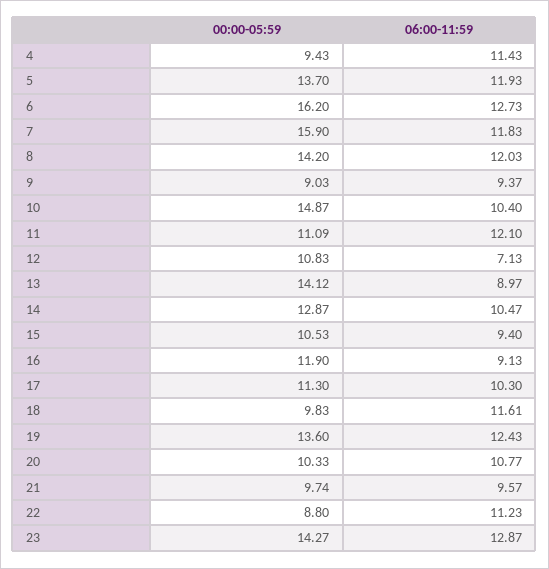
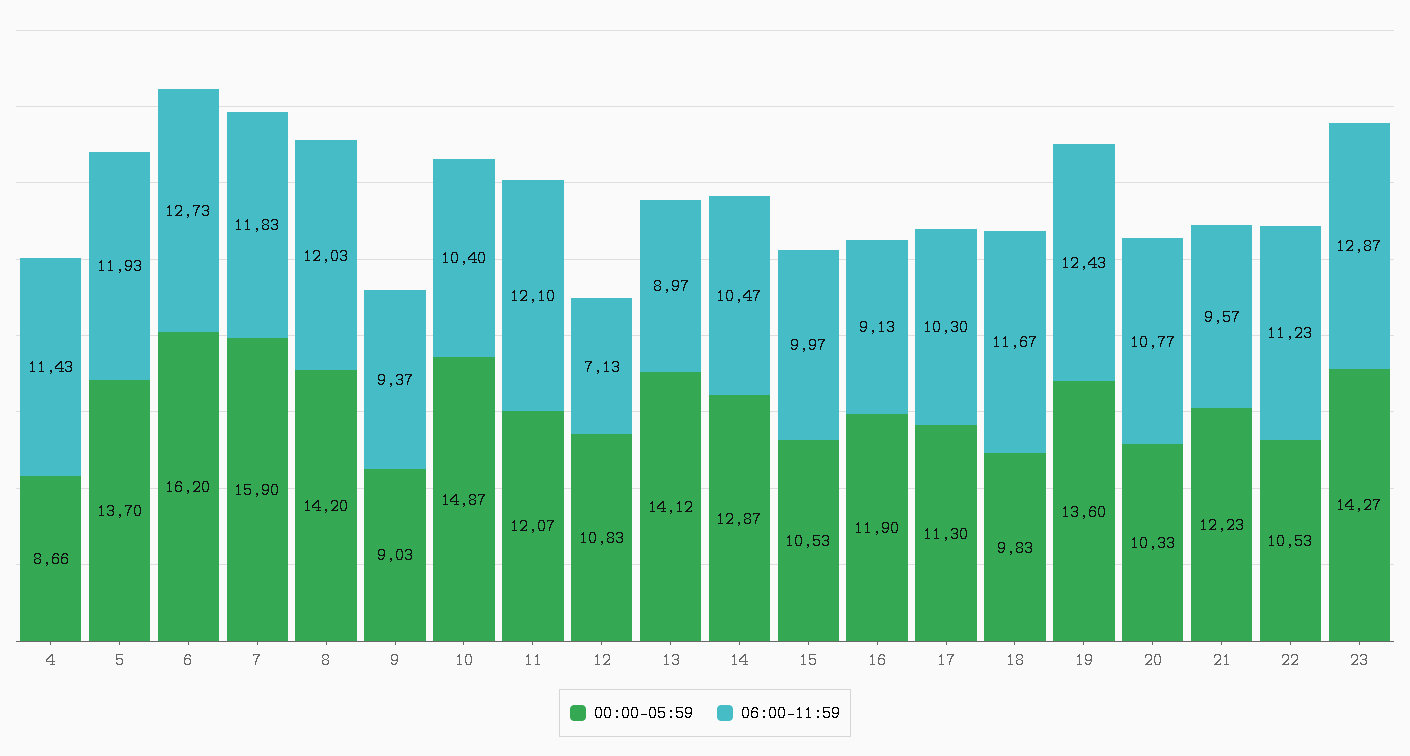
  {
    "00:00-05:59": {
-     "4": 9.43,
+     "4": 8.66,
      "5": 13.7,
      "6": 16.2,
      "7": 15.9,
      "8": 14.2,
      "9": 9.03,
      "10": 14.87,
-     "11": 11.09,
+     "11": 12.07,
      "12": 10.83,
      "13": 14.12,
      "14": 12.87,
      "15": 10.53,
      "16": 11.9,
      "17": 11.3,
      "18": 9.83,
      "19": 13.6,
      "20": 10.33,
-     "21": 9.74,
+     "21": 12.23,
-     "22": 8.8,
+     "22": 10.53,
      "23": 14.27
    },
    "06:00-11:59": {
      "4": 11.43,
      "5": 11.93,
      "6": 12.73,
      "7": 11.83,
      "8": 12.03,
      "9": 9.37,
      "10": 10.4,
      "11": 12.1,
      "12": 7.13,
      "13": 8.97,
      "14": 10.47,
-     "15": 9.4,
+     "15": 9.97,
      "16": 9.13,
      "17": 10.3,
-     "18": 11.61,
+     "18": 11.67,
      "19": 12.43,
      "20": 10.77,
      "21": 9.57,
      "22": 11.23,
      "23": 12.87
    }
  }

